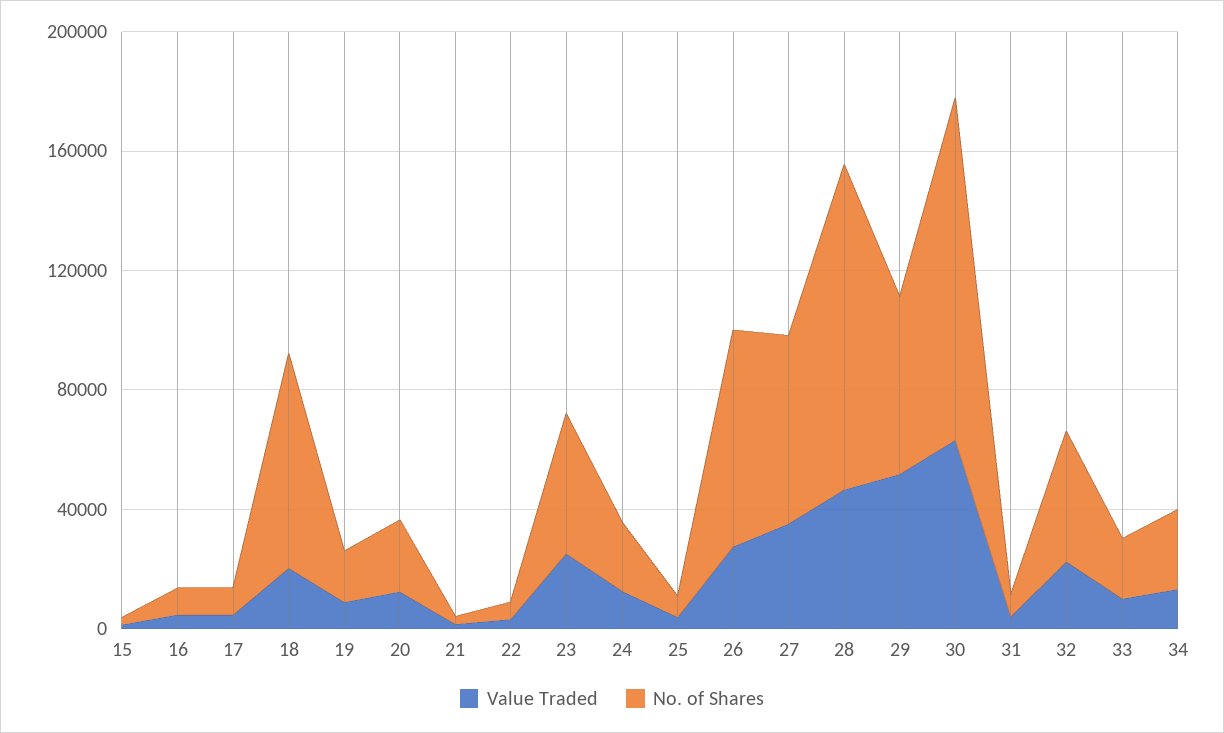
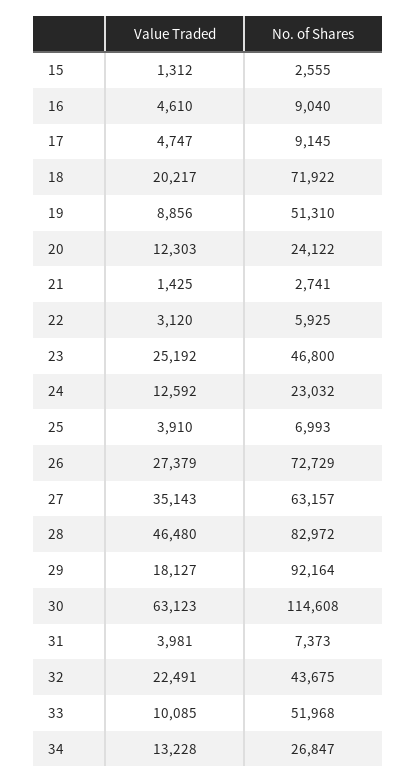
  {
    "Value Traded": {
      "15": 1312,
      "16": 4610,
      "17": 4747,
      "18": 20217,
      "19": 8856,
      "20": 12303,
      "21": 1425,
      "22": 3120,
      "23": 25192,
      "24": 12592,
      "25": 3910,
      "26": 27379,
      "27": 35143,
      "28": 46480,
-     "29": 50000,
+     "29": 18127,
      "30": 63123,
      "31": 3981,
      "32": 22491,
      "33": 10085,
      "34": 13228
    },
    "No. of Shares": {
      "15": 2555,
      "16": 9040,
      "17": 9145,
      "18": 71922,
-     "19": 20000,
+     "19": 51310,
      "20": 24122,
      "21": 2741,
      "22": 5925,
      "23": 46800,
      "24": 23032,
      "25": 6993,
      "26": 72729,
      "27": 63157,
-     "28": 110000,
+     "28": 82972,
-     "29": 60000,
+     "29": 92164,
      "30": 114608,
      "31": 7373,
      "32": 43675,
-     "33": 20000,
+     "33": 51968,
      "34": 26847
    }
  }

